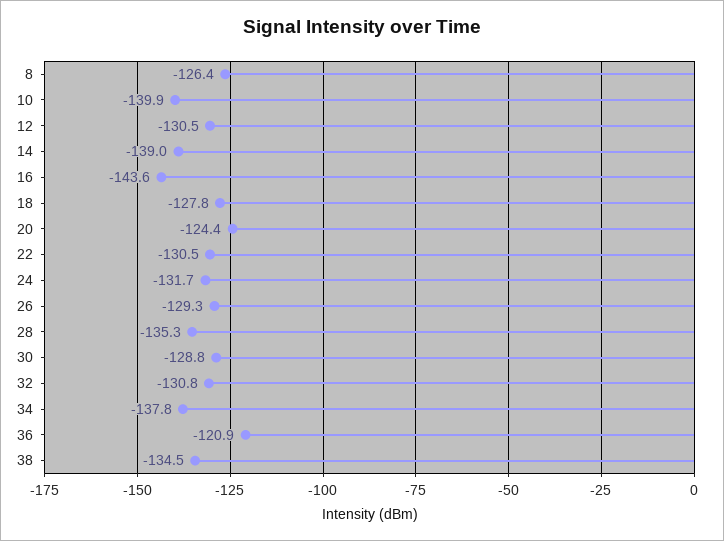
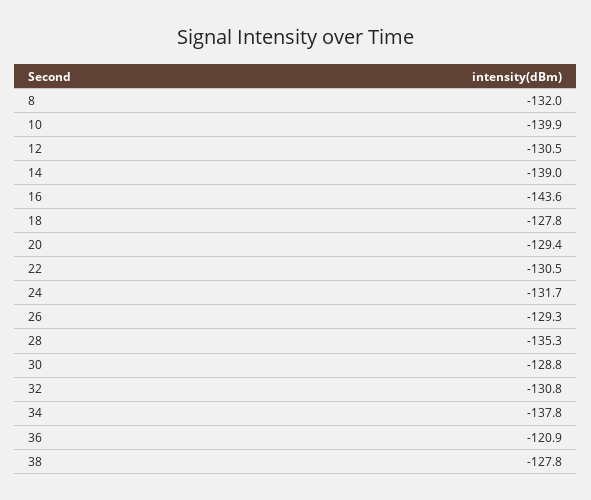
  {
-   "8": -126.4,
+   "8": -132,
    "10": -139.9,
    "12": -130.5,
    "14": -139,
    "16": -143.6,
    "18": -127.8,
-   "20": -124.4,
+   "20": -129.4,
    "22": -130.5,
    "24": -131.7,
    "26": -129.3,
    "28": -135.3,
    "30": -128.8,
    "32": -130.8,
    "34": -137.8,
    "36": -120.9,
-   "38": -134.5
+   "38": -127.8
  }

